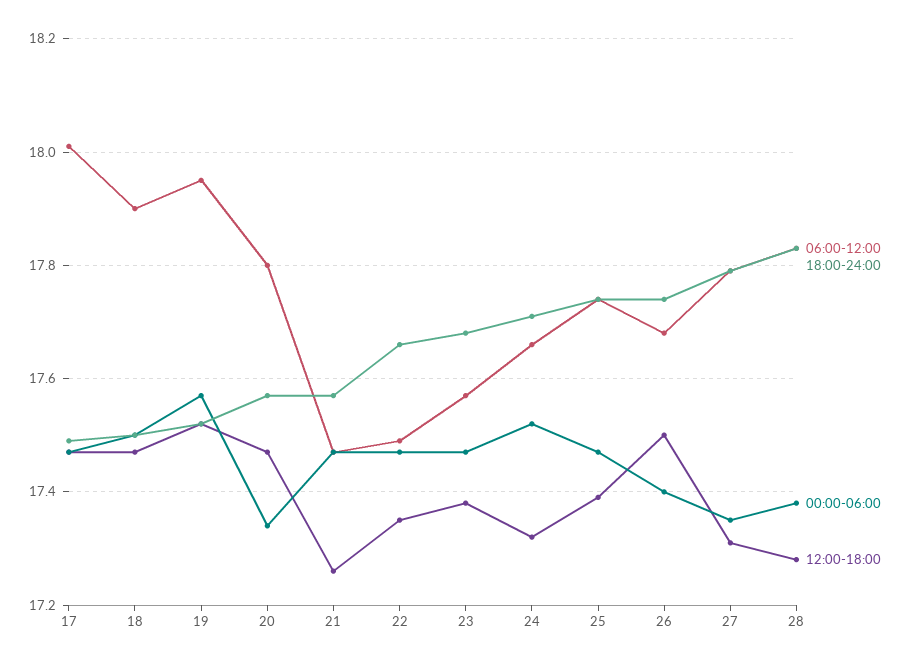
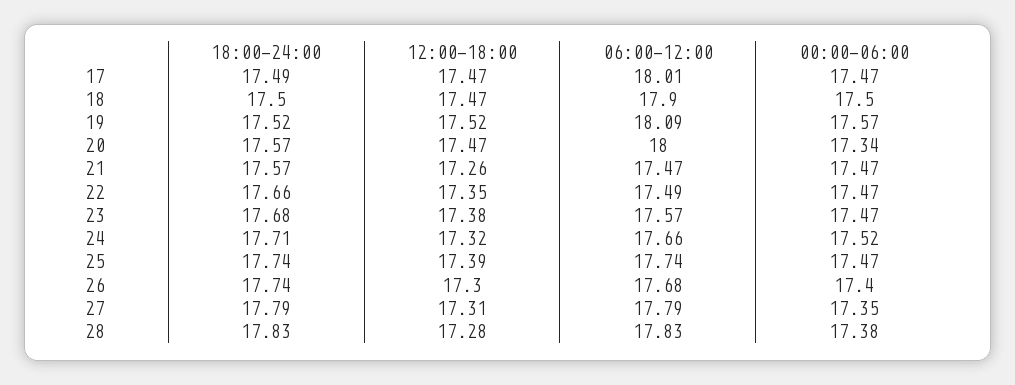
  {
    "06:00-12:00": {
      "17": 18.01,
      "18": 17.9,
-     "19": 17.95,
+     "19": 18.09,
-     "20": 17.8,
+     "20": 18,
      "21": 17.47,
      "22": 17.49,
      "23": 17.57,
      "24": 17.66,
      "25": 17.74,
      "26": 17.68,
      "27": 17.79,
      "28": 17.83
    },
    "18:00-24:00": {
      "17": 17.49,
      "18": 17.5,
      "19": 17.52,
      "20": 17.57,
      "21": 17.57,
      "22": 17.66,
      "23": 17.68,
      "24": 17.71,
      "25": 17.74,
      "26": 17.74,
      "27": 17.79,
      "28": 17.83
    },
    "00:00-06:00": {
      "17": 17.47,
      "18": 17.5,
      "19": 17.57,
      "20": 17.34,
      "21": 17.47,
      "22": 17.47,
      "23": 17.47,
      "24": 17.52,
      "25": 17.47,
      "26": 17.4,
      "27": 17.35,
      "28": 17.38
    },
    "12:00-18:00": {
      "17": 17.47,
      "18": 17.47,
      "19": 17.52,
      "20": 17.47,
      "21": 17.26,
      "22": 17.35,
      "23": 17.38,
      "24": 17.32,
      "25": 17.39,
-     "26": 17.5,
+     "26": 17.3,
      "27": 17.31,
      "28": 17.28
    }
  }

